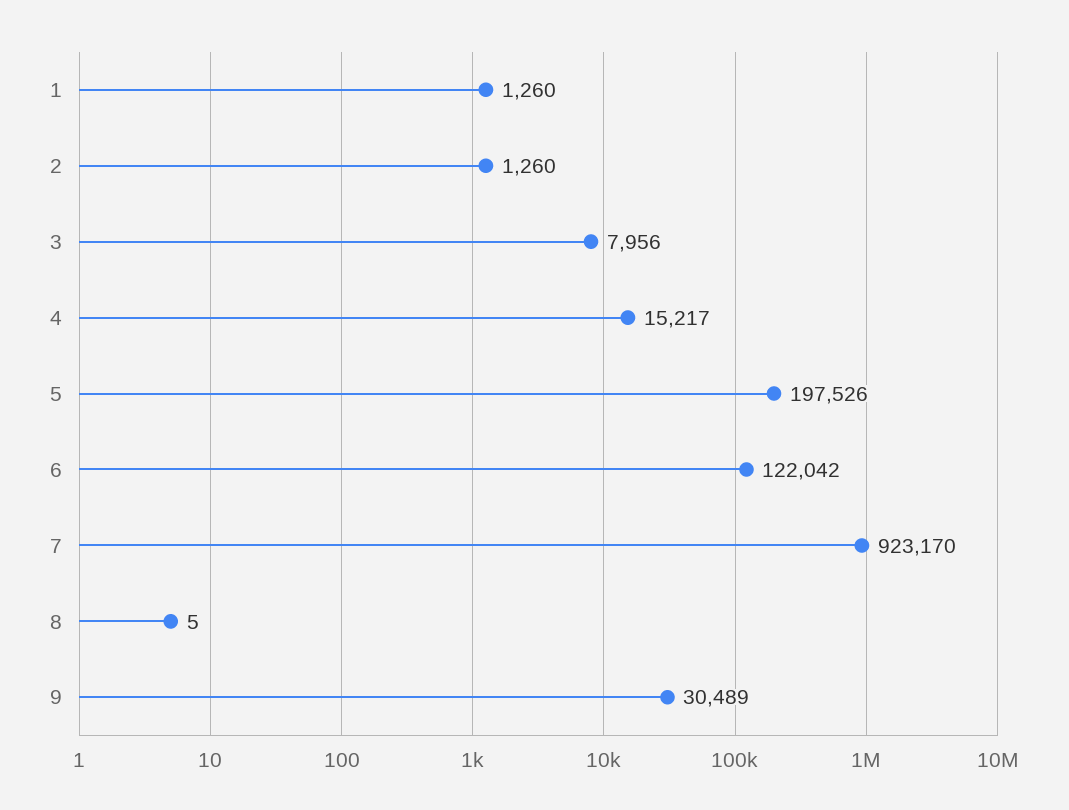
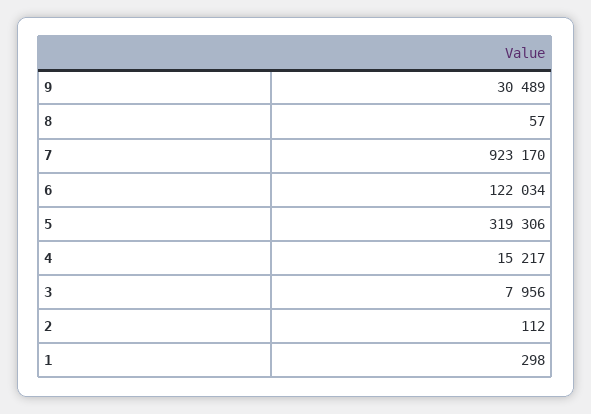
  {
-   "1": 1260,
+   "1": 298,
-   "2": 1260,
+   "2": 112,
    "3": 7956,
    "4": 15217,
-   "5": 197526,
+   "5": 319306,
-   "6": 122042,
+   "6": 122034,
    "7": 923170,
-   "8": 5,
+   "8": 57,
    "9": 30489
  }

